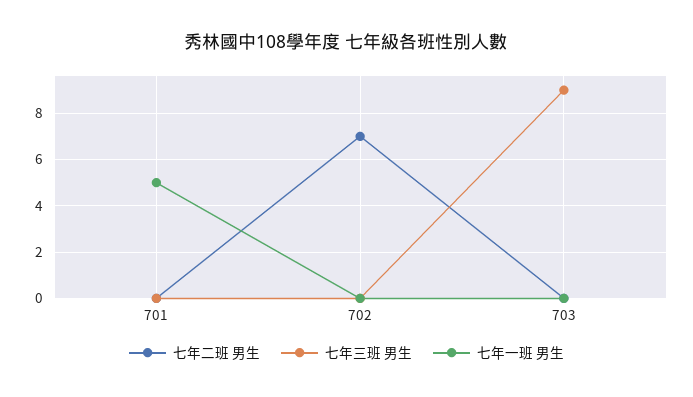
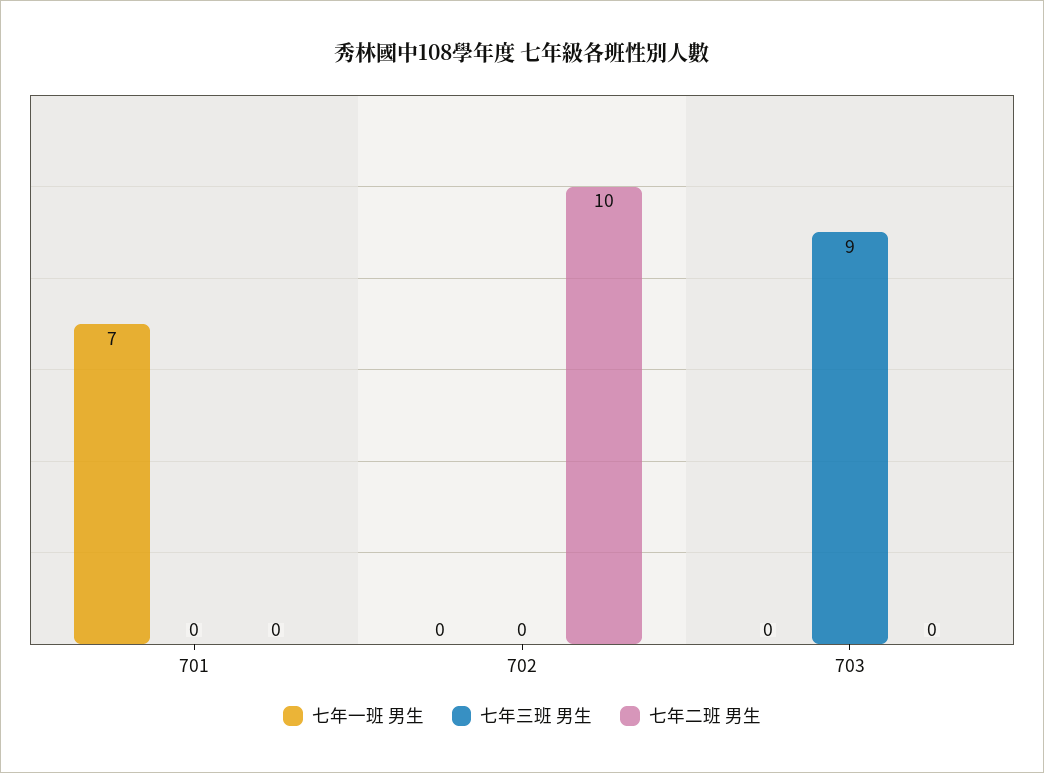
  {
    "七年二班 男生": {
      "701": 0,
-     "702": 7,
+     "702": 10,
      "703": 0
    },
    "七年三班 男生": {
      "701": 0,
      "702": 0,
      "703": 9
    },
    "七年一班 男生": {
-     "701": 5,
+     "701": 7,
      "702": 0,
      "703": 0
    }
  }

